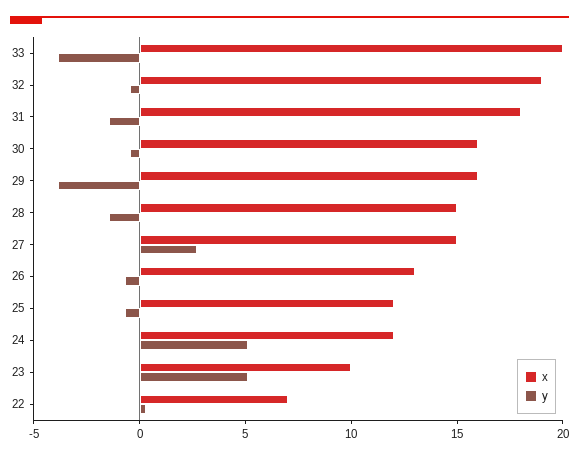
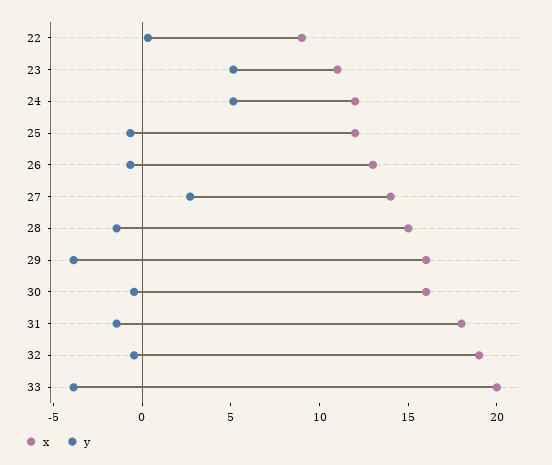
  {
    "x": {
      "33": 20,
      "32": 19,
      "31": 18,
      "30": 16,
      "29": 16,
      "28": 15,
-     "27": 15,
+     "27": 14,
      "26": 13,
      "25": 12,
      "24": 12,
-     "23": 10,
+     "23": 11,
-     "22": 7
+     "22": 9
    },
    "y": {
      "33": -4,
      "32": 0,
      "31": -1,
      "30": 0,
      "29": -4,
      "28": -1,
      "27": 3,
      "26": -1,
      "25": -1,
      "24": 5,
      "23": 5,
      "22": 0
    }
  }

